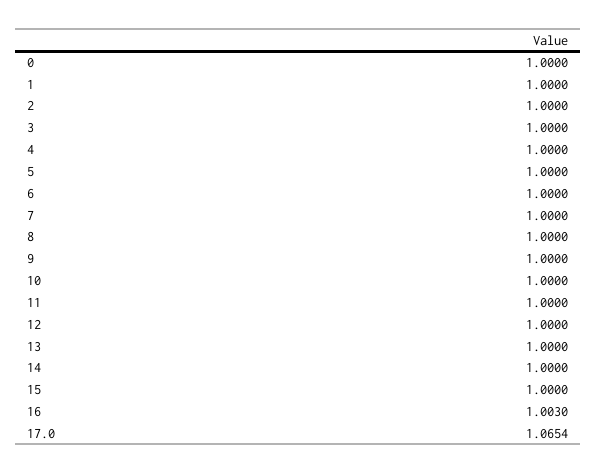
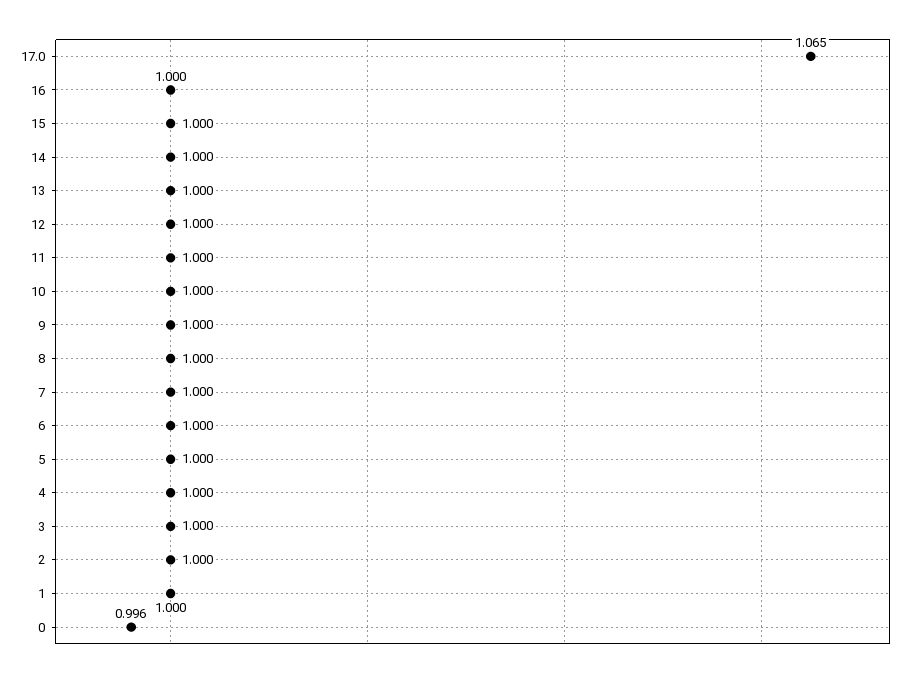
  {
-   "0": 1,
+   "0": 0.996,
    "1": 1,
    "2": 1,
    "3": 1,
    "4": 1,
    "5": 1,
    "6": 1,
    "7": 1,
    "8": 1,
    "9": 1,
    "10": 1,
    "11": 1,
    "12": 1,
    "13": 1,
    "14": 1,
    "15": 1,
-   "16": 1.003,
+   "16": 1,
    "17.0": 1.0654
  }

